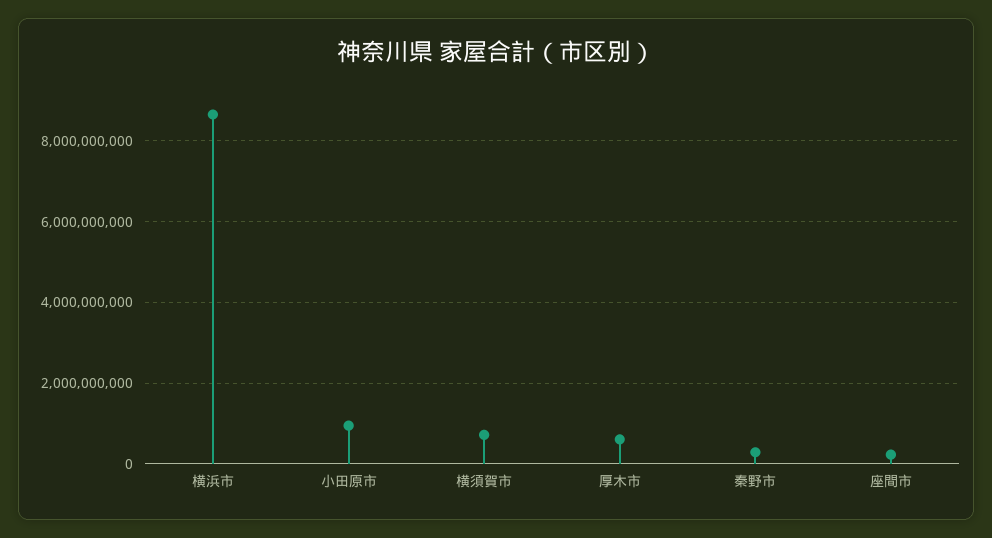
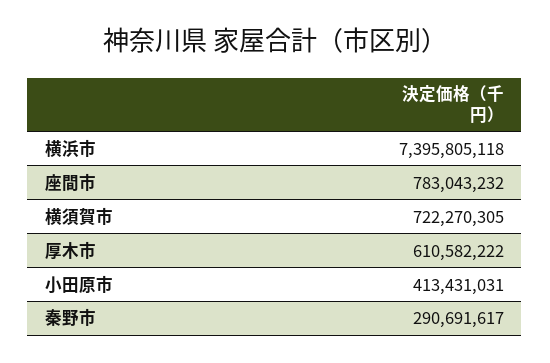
  {
-   "横浜市": 8600000000,
+   "横浜市": 7395805118,
-   "小田原市": 1000000000,
+   "小田原市": 413431031,
    "横須賀市": 722270305,
    "厚木市": 610582222,
    "秦野市": 290691617,
-   "座間市": 200000000
+   "座間市": 783043232
  }

